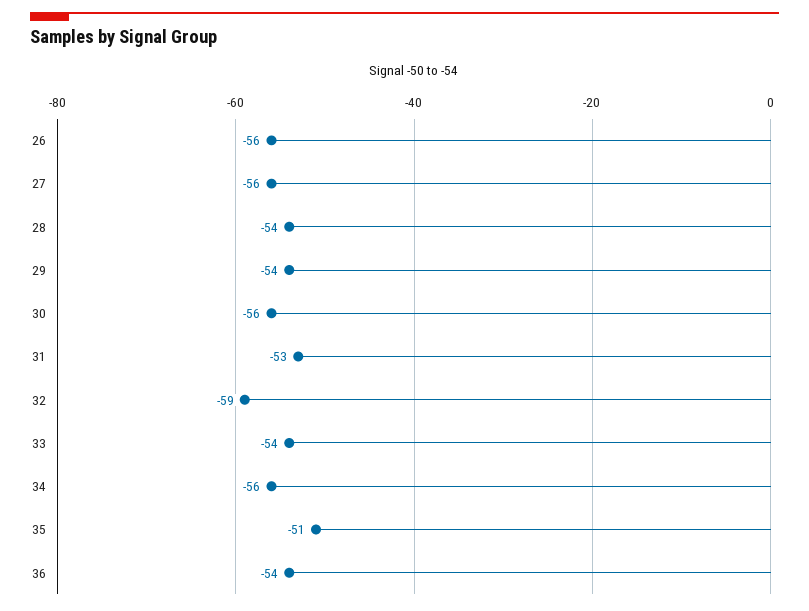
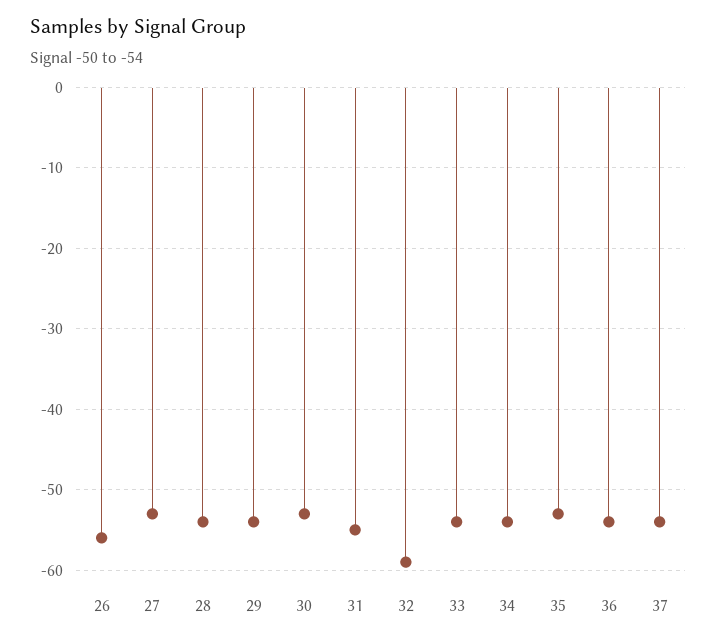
  {
    "26": -56,
-   "27": -56,
+   "27": -53,
    "28": -54,
    "29": -54,
-   "30": -56,
+   "30": -53,
-   "31": -53,
+   "31": -55,
    "32": -59,
    "33": -54,
-   "34": -56,
+   "34": -54,
-   "35": -51,
+   "35": -53,
-   "36": -54
+   "36": -54,
+   "37": -54
  }

